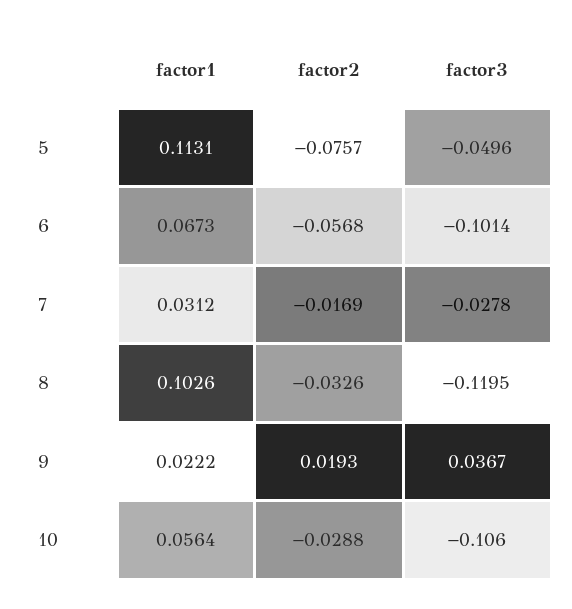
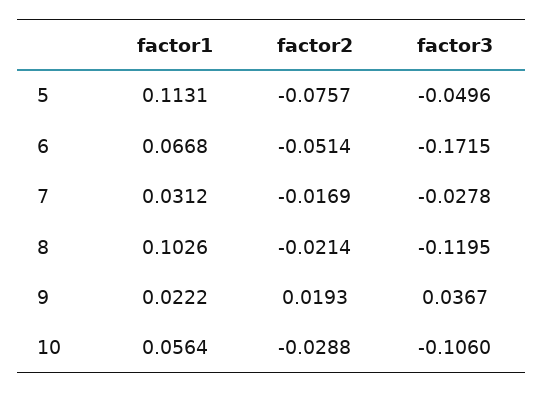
  {
    "factor1": {
      "5": 0.1131,
-     "6": 0.0673,
+     "6": 0.0668,
      "7": 0.0312,
      "8": 0.1026,
      "9": 0.0222,
      "10": 0.0564
    },
    "factor2": {
      "5": -0.0757,
-     "6": -0.0568,
+     "6": -0.0514,
      "7": -0.0169,
-     "8": -0.0326,
+     "8": -0.0214,
      "9": 0.0193,
      "10": -0.0288
    },
    "factor3": {
      "5": -0.0496,
-     "6": -0.1014,
+     "6": -0.1715,
      "7": -0.0278,
      "8": -0.1195,
      "9": 0.0367,
      "10": -0.106
    }
  }

